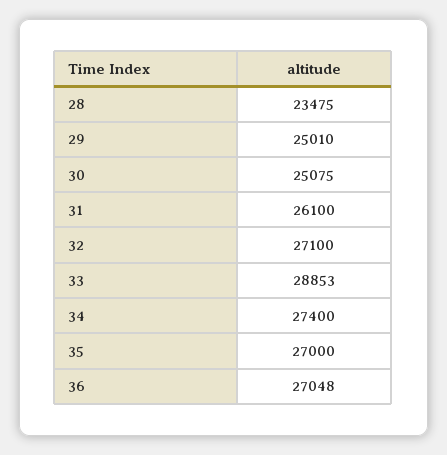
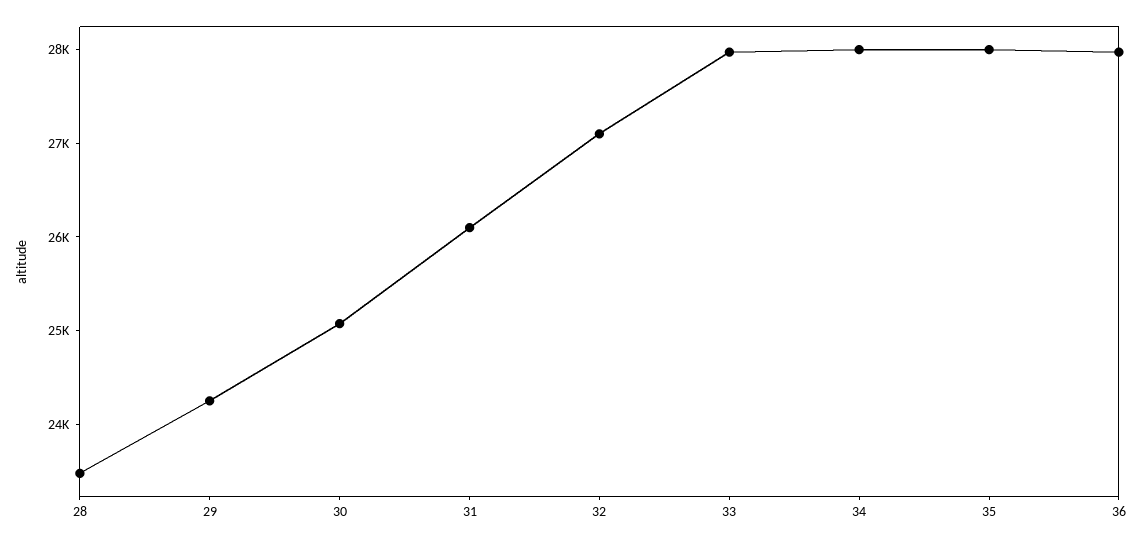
  {
    "28": 23475,
-   "29": 25010,
+   "29": 24200,
    "30": 25075,
    "31": 26100,
    "32": 27100,
-   "33": 28853,
+   "33": 28000,
-   "34": 27400,
+   "34": 28000,
-   "35": 27000,
+   "35": 28000,
-   "36": 27048
+   "36": 28000
  }

